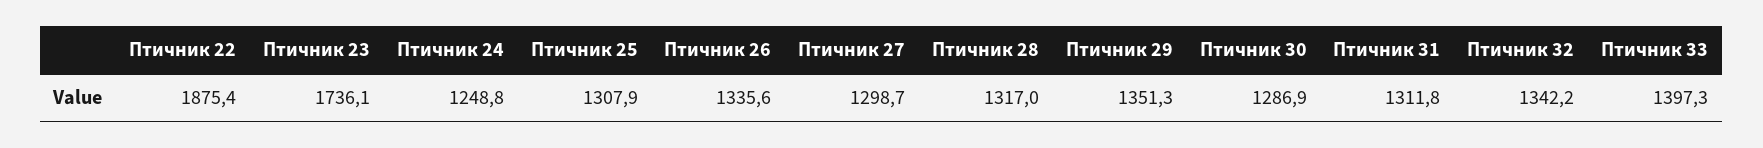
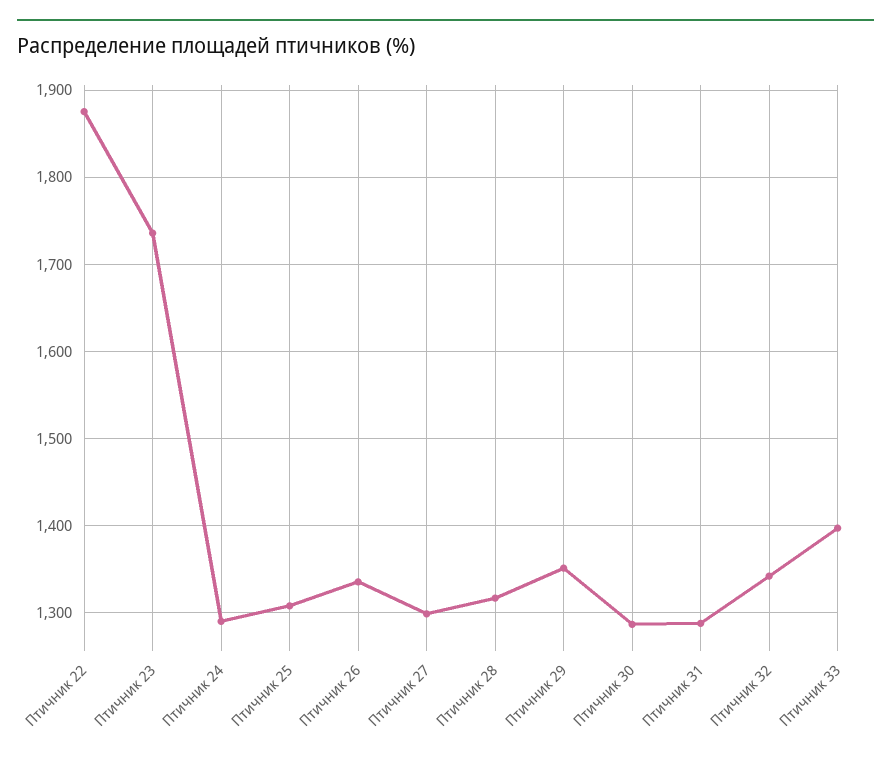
  {
    "Птичник 22": 1875.4,
    "Птичник 23": 1736.1,
-   "Птичник 24": 1248.8,
+   "Птичник 24": 1290,
    "Птичник 25": 1307.9,
    "Птичник 26": 1335.6,
    "Птичник 27": 1298.7,
    "Птичник 28": 1317,
    "Птичник 29": 1351.3,
    "Птичник 30": 1286.9,
-   "Птичник 31": 1311.8,
+   "Птичник 31": 1290,
    "Птичник 32": 1342.2,
    "Птичник 33": 1397.3
  }

